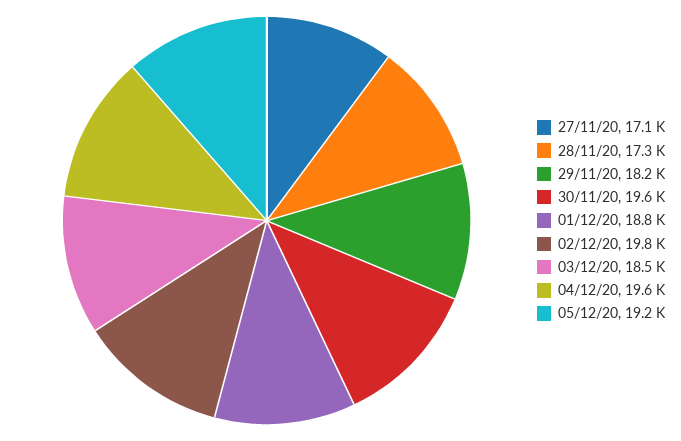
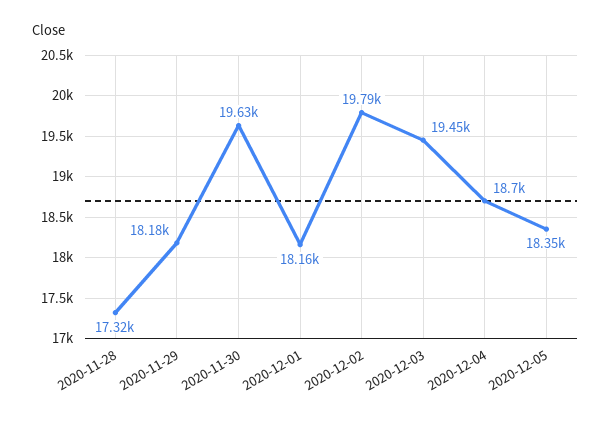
  {
-   "27/11/20": 17100,
    "28/11/20": 17320,
    "29/11/20": 18180,
    "30/11/20": 19630,
-   "01/12/20": 18800,
+   "01/12/20": 18160,
    "02/12/20": 19790,
-   "03/12/20": 18500,
+   "03/12/20": 19450,
-   "04/12/20": 19600,
+   "04/12/20": 18700,
-   "05/12/20": 19200
+   "05/12/20": 18350
  }

